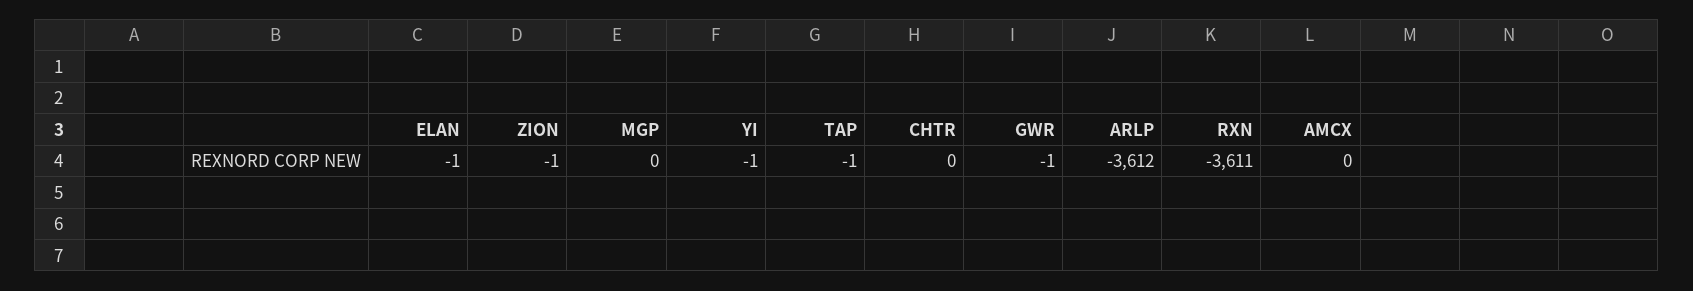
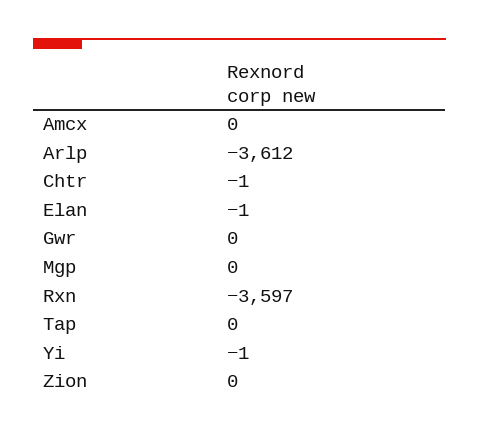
  {
    "ELAN": -1,
-   "ZION": -1,
+   "ZION": 0,
    "MGP": 0,
    "YI": -1,
-   "TAP": -1,
+   "TAP": 0,
-   "CHTR": 0,
+   "CHTR": -1,
-   "GWR": -1,
+   "GWR": 0,
    "ARLP": -3612,
-   "RXN": -3611,
+   "RXN": -3597,
    "AMCX": 0
  }

